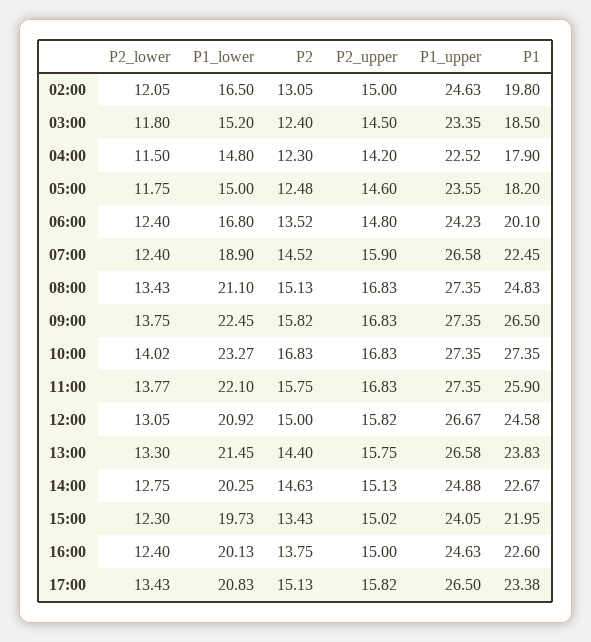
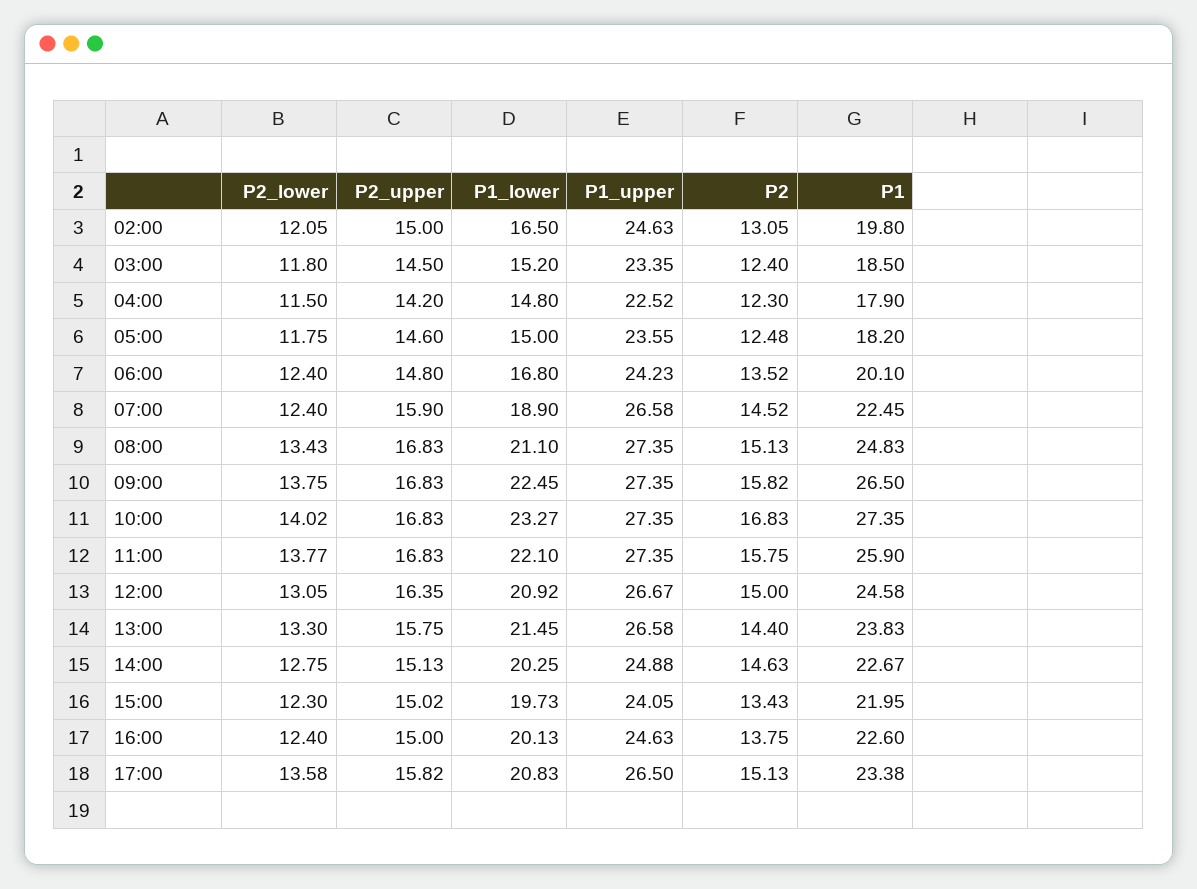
  {
    "P2_lower": {
      "02:00": 12.05,
      "03:00": 11.8,
      "04:00": 11.5,
      "05:00": 11.75,
      "06:00": 12.4,
      "07:00": 12.4,
      "08:00": 13.43,
      "09:00": 13.75,
      "10:00": 14.02,
      "11:00": 13.77,
      "12:00": 13.05,
      "13:00": 13.3,
      "14:00": 12.75,
      "15:00": 12.3,
      "16:00": 12.4,
-     "17:00": 13.43
+     "17:00": 13.58
    },
    "P1_lower": {
      "02:00": 16.5,
      "03:00": 15.2,
      "04:00": 14.8,
      "05:00": 15,
      "06:00": 16.8,
      "07:00": 18.9,
      "08:00": 21.1,
      "09:00": 22.45,
      "10:00": 23.27,
      "11:00": 22.1,
      "12:00": 20.92,
      "13:00": 21.45,
      "14:00": 20.25,
      "15:00": 19.73,
      "16:00": 20.13,
      "17:00": 20.83
    },
    "P2": {
      "02:00": 13.05,
      "03:00": 12.4,
      "04:00": 12.3,
      "05:00": 12.48,
      "06:00": 13.52,
      "07:00": 14.52,
      "08:00": 15.13,
      "09:00": 15.82,
      "10:00": 16.83,
      "11:00": 15.75,
      "12:00": 15,
      "13:00": 14.4,
      "14:00": 14.63,
      "15:00": 13.43,
      "16:00": 13.75,
      "17:00": 15.13
    },
    "P2_upper": {
      "02:00": 15,
      "03:00": 14.5,
      "04:00": 14.2,
      "05:00": 14.6,
      "06:00": 14.8,
      "07:00": 15.9,
      "08:00": 16.83,
      "09:00": 16.83,
      "10:00": 16.83,
      "11:00": 16.83,
-     "12:00": 15.82,
+     "12:00": 16.35,
      "13:00": 15.75,
      "14:00": 15.13,
      "15:00": 15.02,
      "16:00": 15,
      "17:00": 15.82
    },
    "P1_upper": {
      "02:00": 24.63,
      "03:00": 23.35,
      "04:00": 22.52,
      "05:00": 23.55,
      "06:00": 24.23,
      "07:00": 26.58,
      "08:00": 27.35,
      "09:00": 27.35,
      "10:00": 27.35,
      "11:00": 27.35,
      "12:00": 26.67,
      "13:00": 26.58,
      "14:00": 24.88,
      "15:00": 24.05,
      "16:00": 24.63,
      "17:00": 26.5
    },
    "P1": {
      "02:00": 19.8,
      "03:00": 18.5,
      "04:00": 17.9,
      "05:00": 18.2,
      "06:00": 20.1,
      "07:00": 22.45,
      "08:00": 24.83,
      "09:00": 26.5,
      "10:00": 27.35,
      "11:00": 25.9,
      "12:00": 24.58,
      "13:00": 23.83,
      "14:00": 22.67,
      "15:00": 21.95,
      "16:00": 22.6,
      "17:00": 23.38
    }
  }

